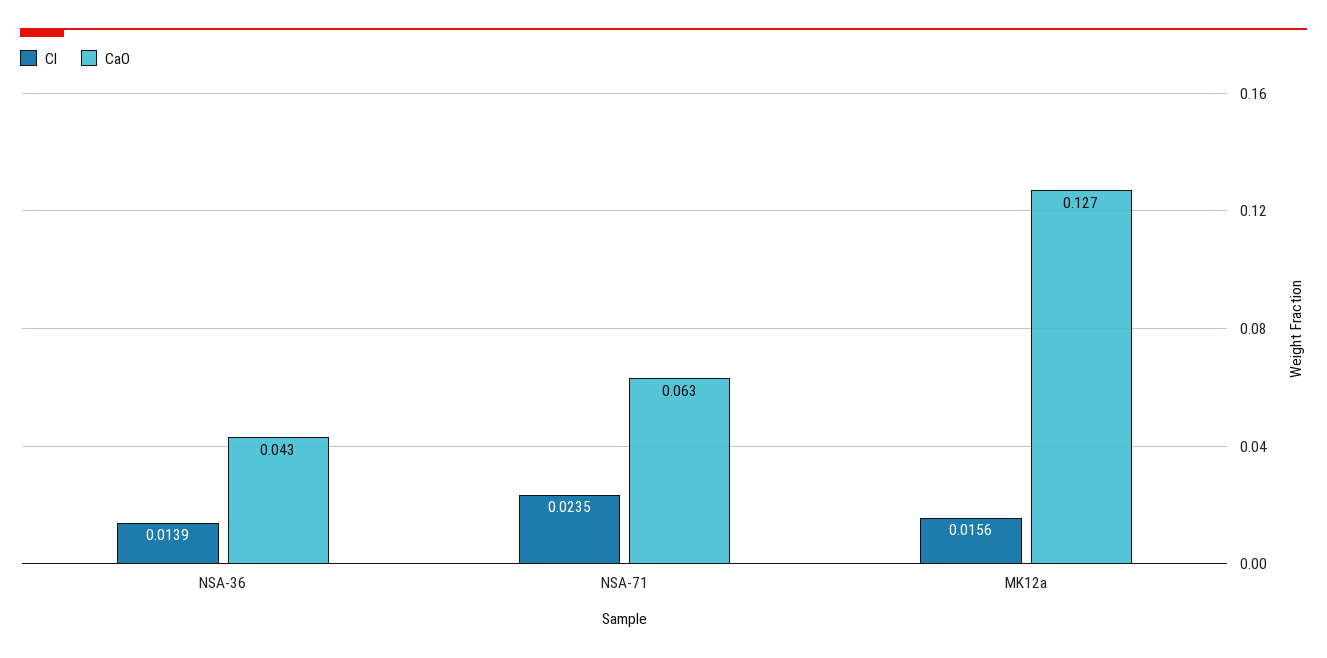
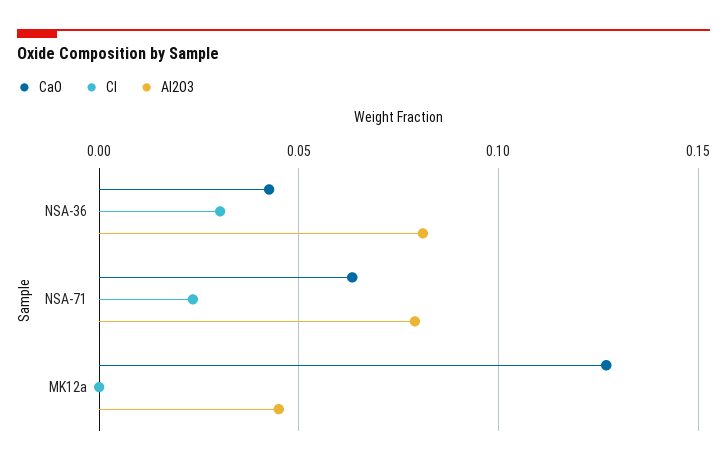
  {
    "Cl": {
-     "NSA-36": 0.0139,
+     "NSA-36": 0.03,
      "NSA-71": 0.0235,
-     "MK12a": 0.0156
+     "MK12a": 0
    },
    "CaO": {
      "NSA-36": 0.043,
      "NSA-71": 0.063,
      "MK12a": 0.127
-   }
+   },
+   "Al2O3": {
+     "NSA-36": 0.08,
+     "NSA-71": 0.08,
+     "MK12a": 0.045
+   }
  }

